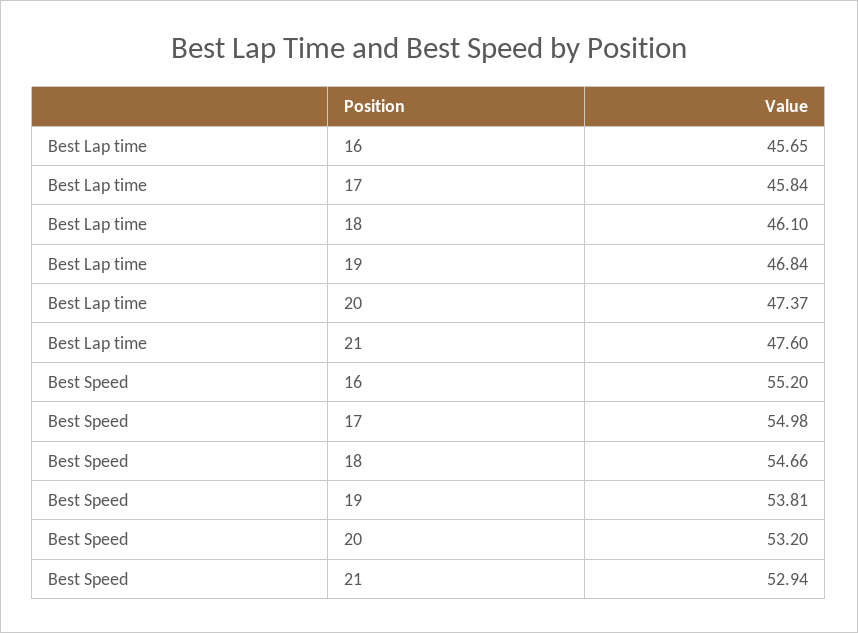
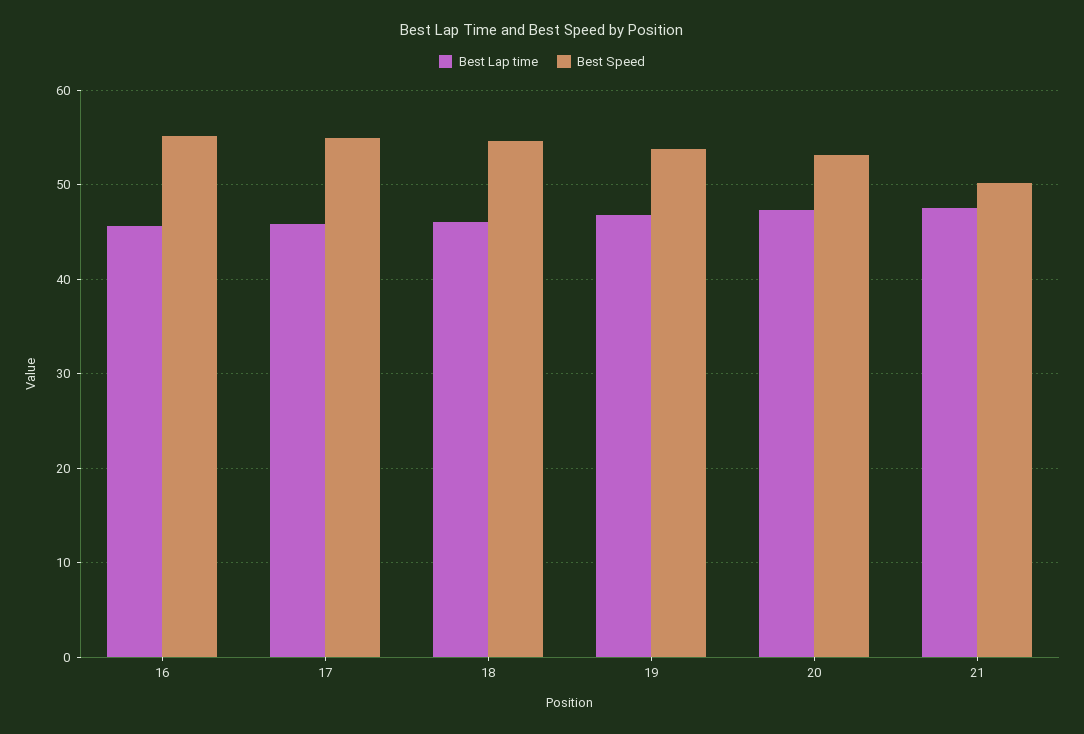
  {
    "Best Lap time": {
      "16": 45.65,
      "17": 45.84,
      "18": 46.1,
      "19": 46.84,
      "20": 47.37,
      "21": 47.6
    },
    "Best Speed": {
      "16": 55.2,
      "17": 54.98,
      "18": 54.66,
      "19": 53.81,
      "20": 53.2,
-     "21": 52.94
+     "21": 50
    }
  }

